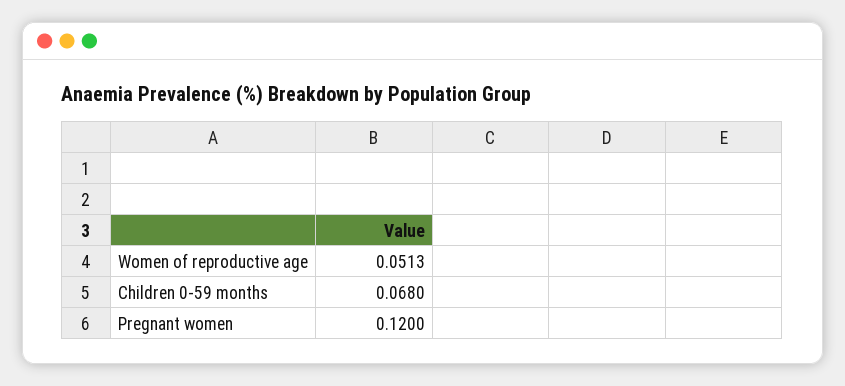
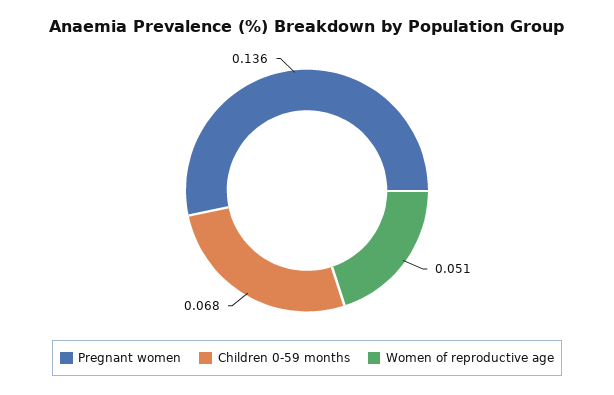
  {
    "Women of reproductive age": 0.0513,
    "Children 0-59 months": 0.068,
-   "Pregnant women": 0.12
+   "Pregnant women": 0.136
  }

